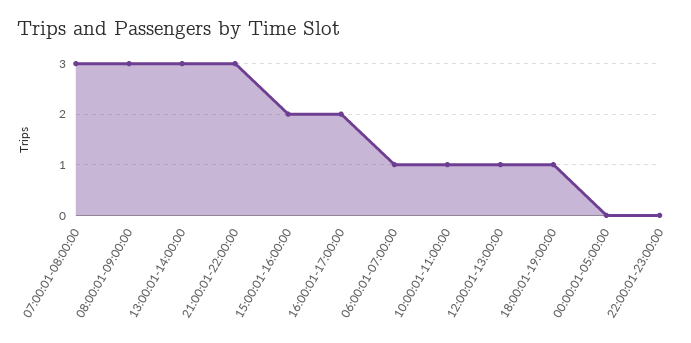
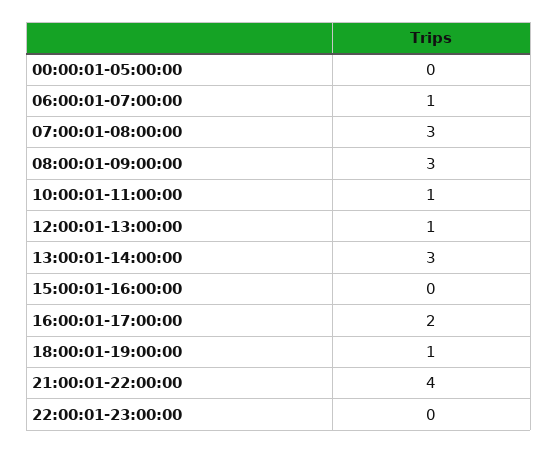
  {
    "07:00:01-08:00:00": 3,
    "08:00:01-09:00:00": 3,
    "13:00:01-14:00:00": 3,
-   "21:00:01-22:00:00": 3,
+   "21:00:01-22:00:00": 4,
-   "15:00:01-16:00:00": 2,
+   "15:00:01-16:00:00": 0,
    "16:00:01-17:00:00": 2,
    "06:00:01-07:00:00": 1,
    "10:00:01-11:00:00": 1,
    "12:00:01-13:00:00": 1,
    "18:00:01-19:00:00": 1,
    "00:00:01-05:00:00": 0,
    "22:00:01-23:00:00": 0
  }

